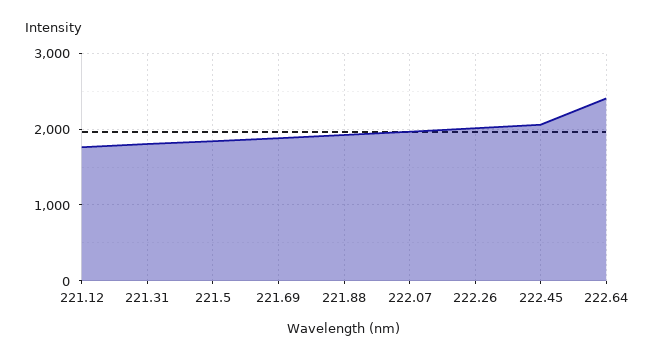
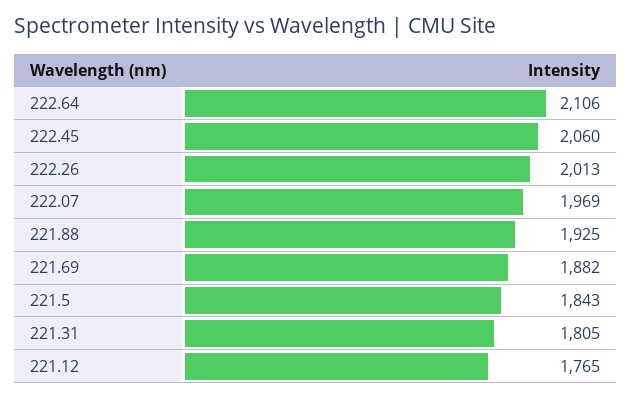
  {
    "221.12": 1765,
    "221.31": 1805,
    "221.5": 1843,
    "221.69": 1882,
    "221.88": 1925,
    "222.07": 1969,
    "222.26": 2013,
    "222.45": 2060,
-   "222.64": 2400
+   "222.64": 2106
  }

